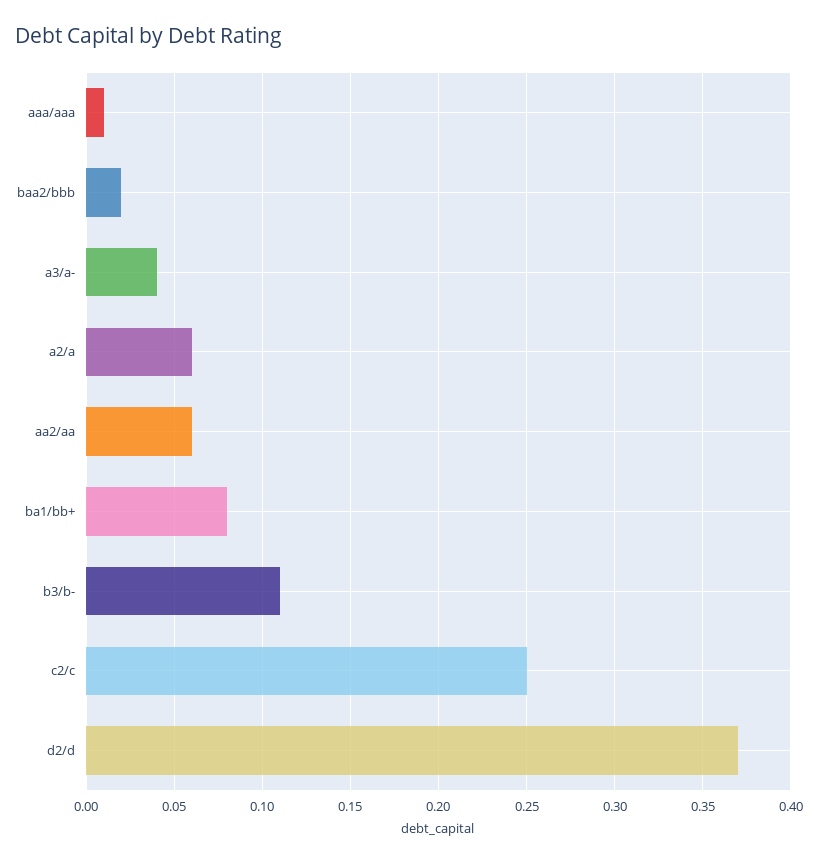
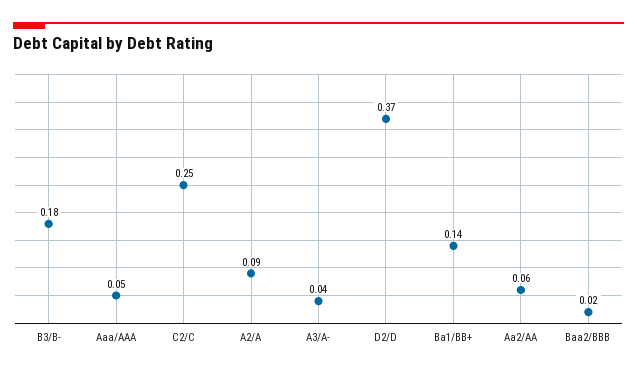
  {
-   "aaa/aaa": 0.01,
+   "aaa/aaa": 0.05,
    "baa2/bbb": 0.02,
    "a3/a-": 0.04,
-   "a2/a": 0.06,
+   "a2/a": 0.09,
    "aa2/aa": 0.06,
-   "ba1/bb+": 0.08,
+   "ba1/bb+": 0.14,
-   "b3/b-": 0.11,
+   "b3/b-": 0.18,
    "c2/c": 0.25,
    "d2/d": 0.37
  }

